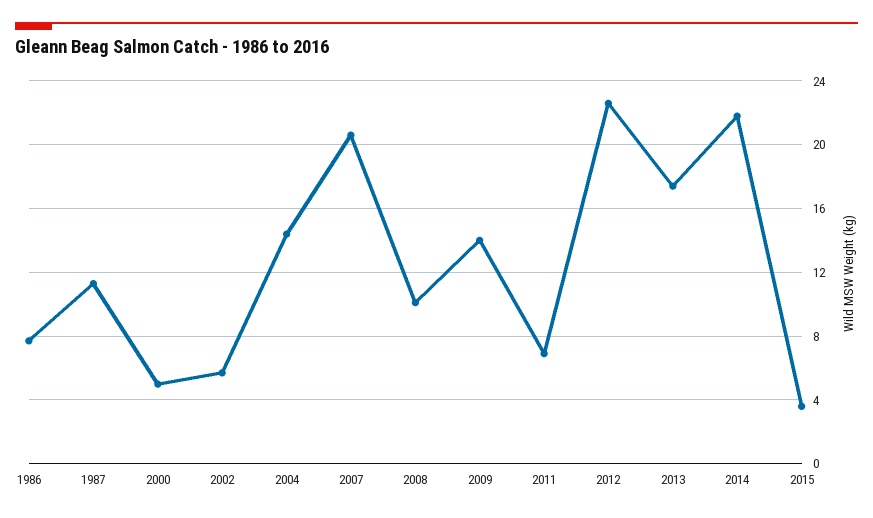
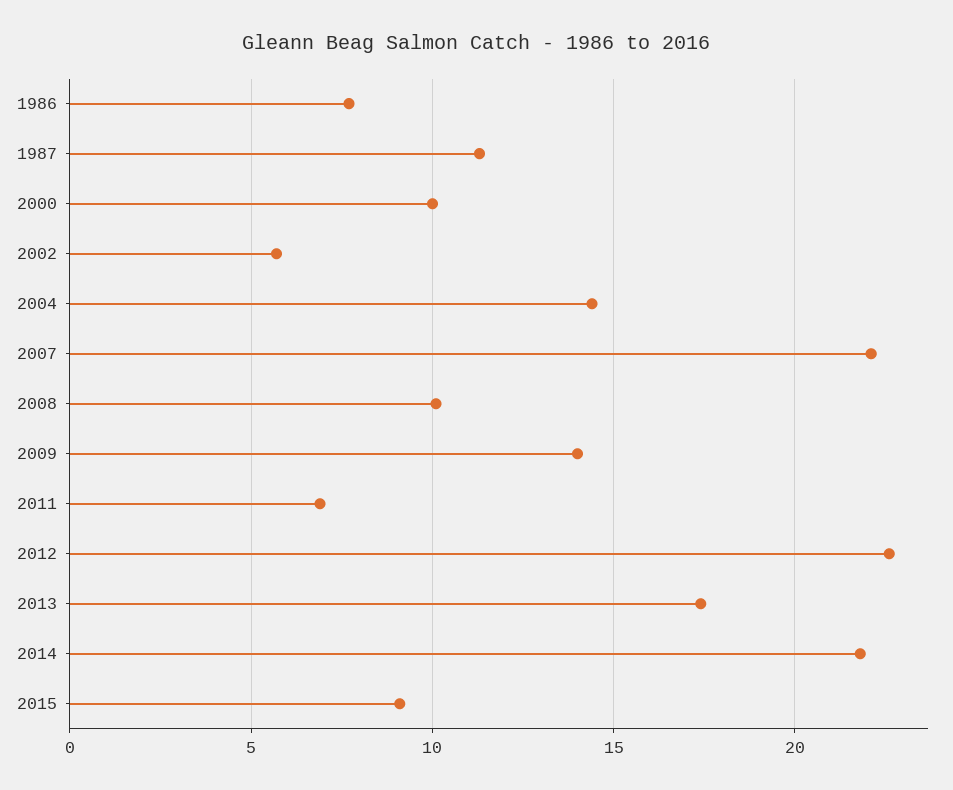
  {
    "1986": 7.5,
    "1987": 11.5,
-   "2000": 5,
+   "2000": 10,
    "2002": 5.5,
    "2004": 14.5,
-   "2007": 20.5,
+   "2007": 22,
    "2008": 10,
    "2009": 14,
    "2011": 7,
    "2012": 22.5,
    "2013": 17.5,
    "2014": 22,
-   "2015": 3.5
+   "2015": 9
  }

